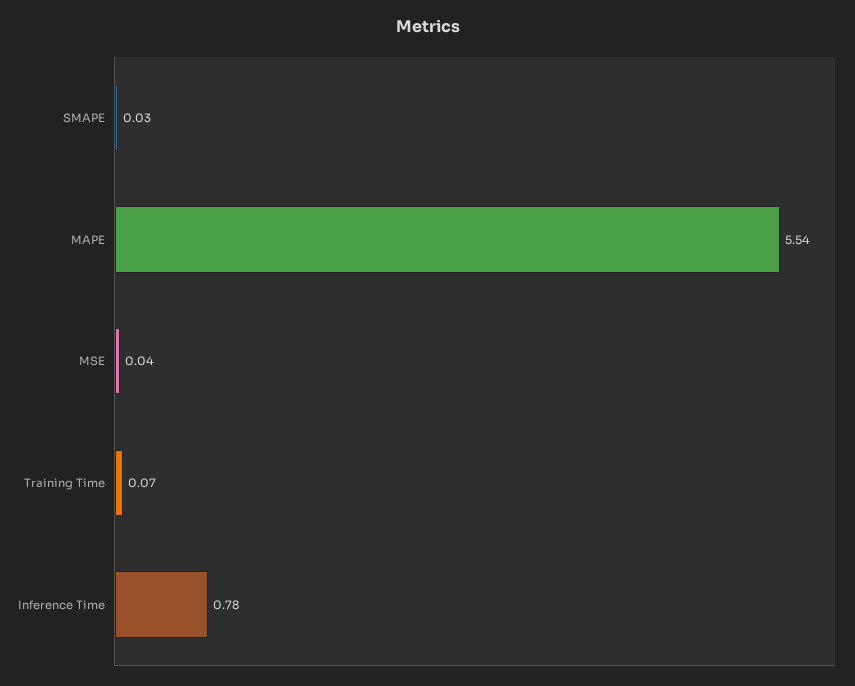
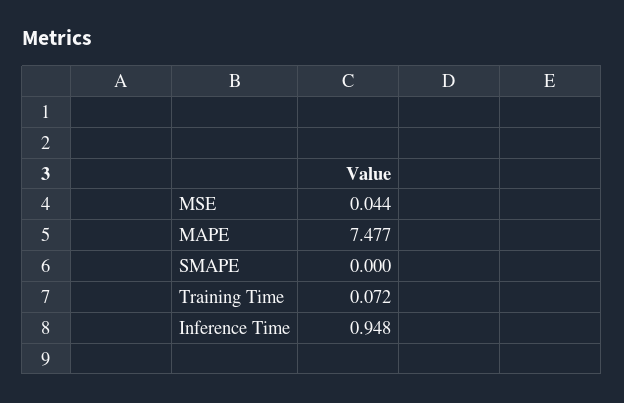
  {
-   "SMAPE": 0.03,
+   "SMAPE": 0,
-   "MAPE": 5.54,
+   "MAPE": 7.477,
    "MSE": 0.044,
    "Training Time": 0.072,
-   "Inference Time": 0.78
+   "Inference Time": 0.948
  }

